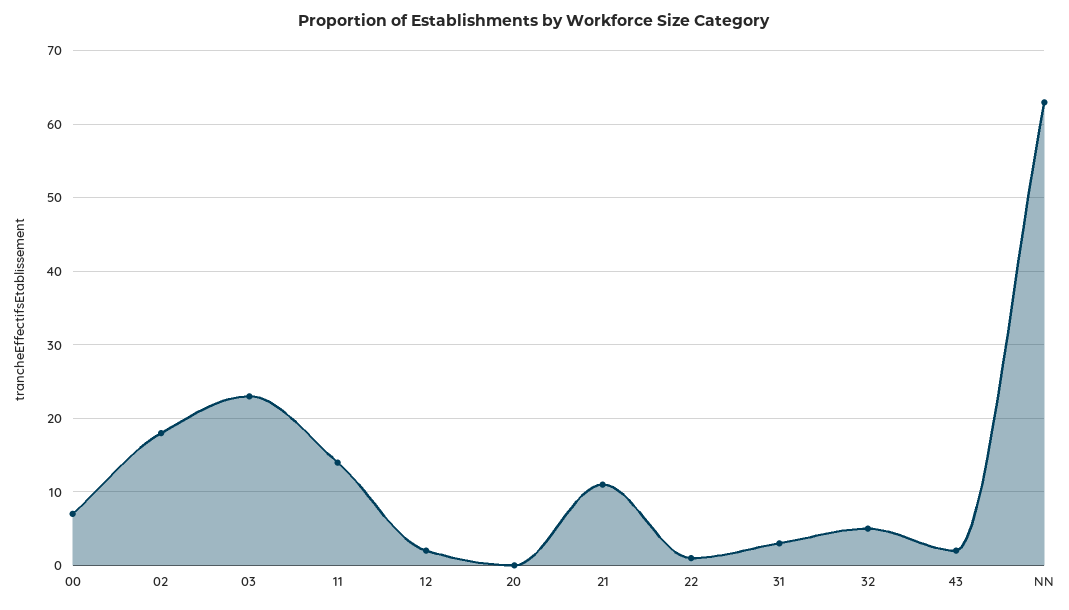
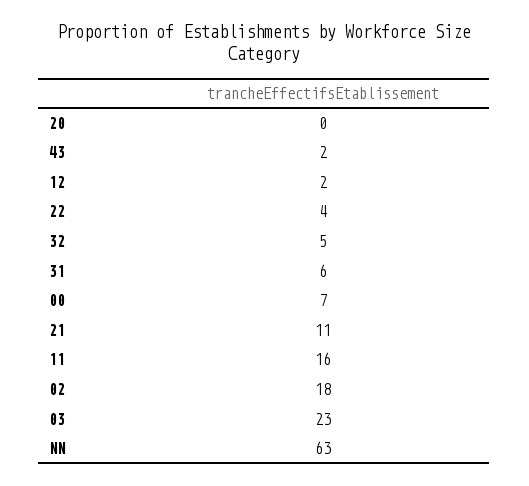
  {
    "00": 7,
    "02": 18,
    "03": 23,
-   "11": 14,
+   "11": 16,
    "12": 2,
    "20": 0,
    "21": 11,
-   "22": 1,
+   "22": 4,
-   "31": 3,
+   "31": 6,
    "32": 5,
    "43": 2,
    "NN": 63
  }

